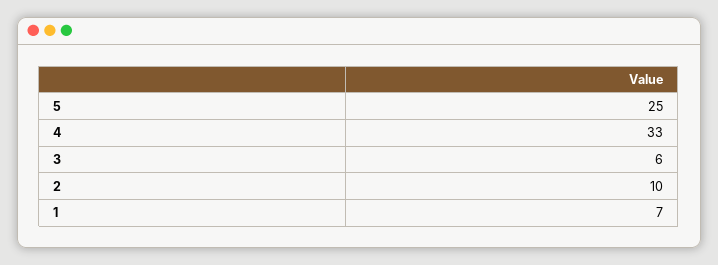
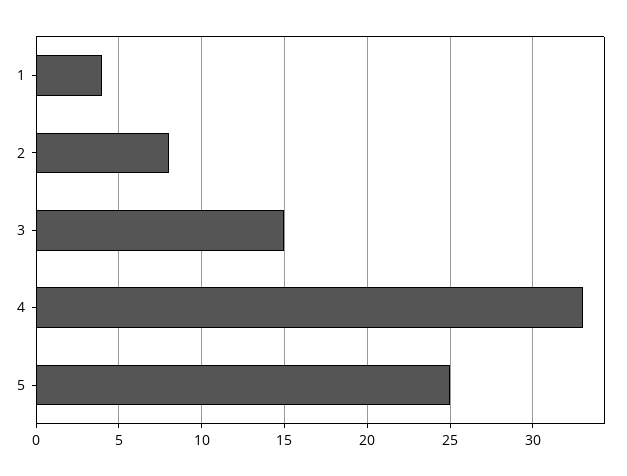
  {
    "5": 25,
    "4": 33,
-   "3": 6,
+   "3": 15,
-   "2": 10,
+   "2": 8,
-   "1": 7
+   "1": 4
  }

